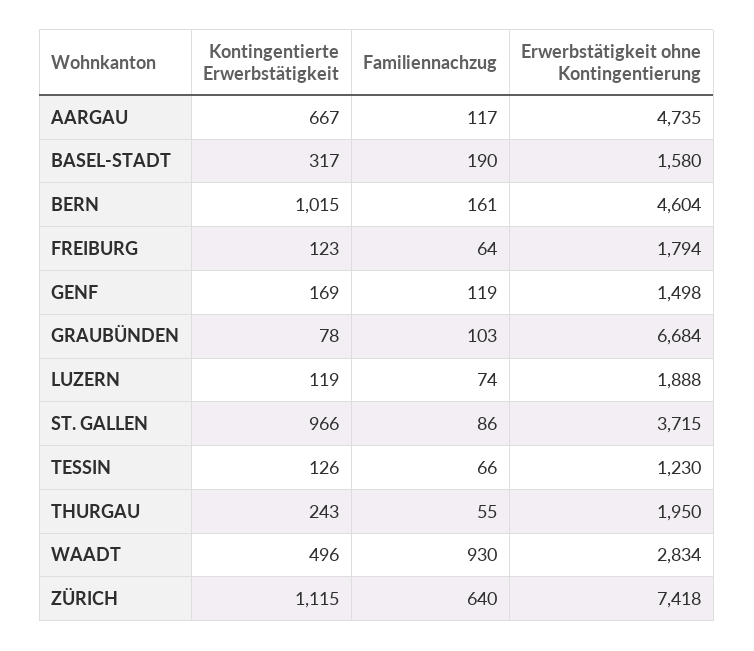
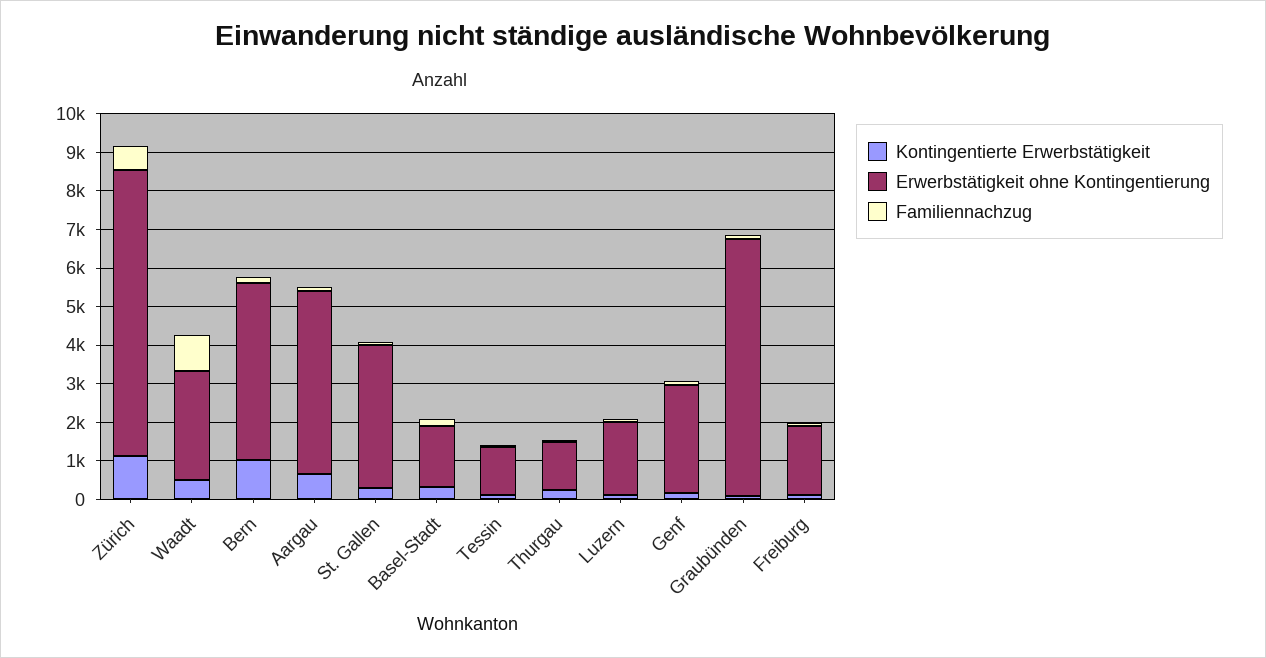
  {
    "Kontingentierte Erwerbstätigkeit": {
      "AARGAU": 667,
      "BASEL-STADT": 317,
      "BERN": 1015,
      "FREIBURG": 123,
      "GENF": 169,
      "GRAUBÜNDEN": 78,
      "LUZERN": 119,
-     "ST. GALLEN": 966,
+     "ST. GALLEN": 250,
      "TESSIN": 126,
      "THURGAU": 243,
      "WAADT": 496,
      "ZÜRICH": 1115
    },
    "Familiennachzug": {
      "AARGAU": 117,
      "BASEL-STADT": 190,
      "BERN": 161,
      "FREIBURG": 64,
      "GENF": 119,
      "GRAUBÜNDEN": 103,
      "LUZERN": 74,
      "ST. GALLEN": 86,
      "TESSIN": 66,
      "THURGAU": 55,
      "WAADT": 930,
      "ZÜRICH": 640
    },
    "Erwerbstätigkeit ohne Kontingentierung": {
      "AARGAU": 4735,
      "BASEL-STADT": 1580,
      "BERN": 4604,
      "FREIBURG": 1794,
-     "GENF": 1498,
+     "GENF": 2750,
      "GRAUBÜNDEN": 6684,
      "LUZERN": 1888,
      "ST. GALLEN": 3715,
      "TESSIN": 1230,
-     "THURGAU": 1950,
+     "THURGAU": 1250,
      "WAADT": 2834,
      "ZÜRICH": 7418
    }
  }

